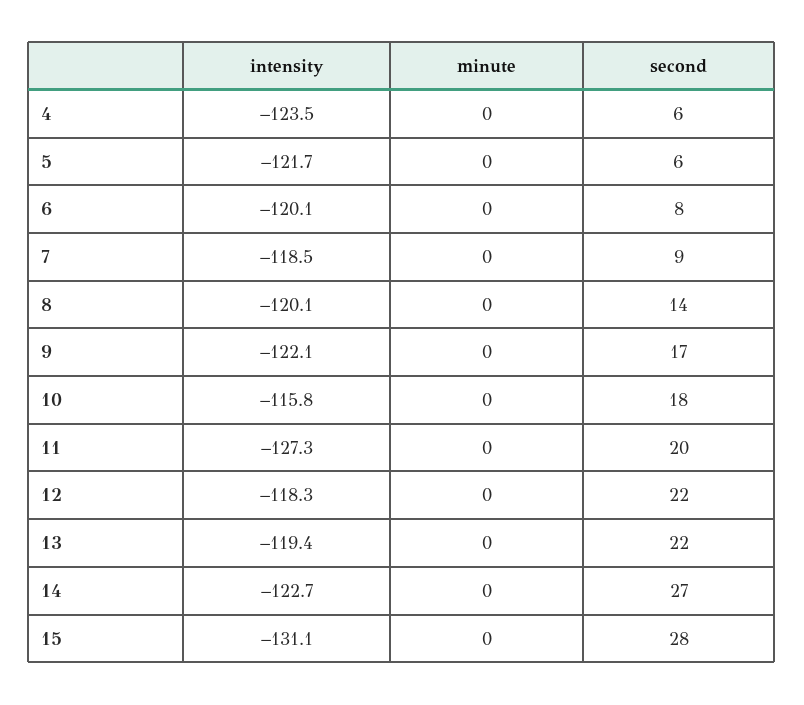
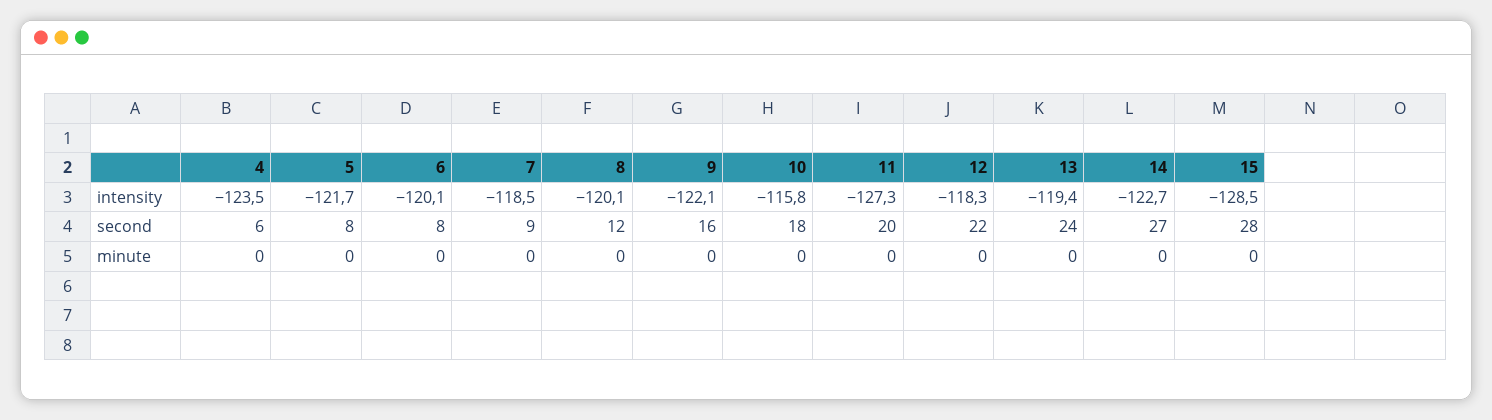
  {
    "intensity": {
      "4": -123.5,
      "5": -121.7,
      "6": -120.1,
      "7": -118.5,
      "8": -120.1,
      "9": -122.1,
      "10": -115.8,
      "11": -127.3,
      "12": -118.3,
      "13": -119.4,
      "14": -122.7,
-     "15": -131.1
+     "15": -128.5
    },
    "minute": {
      "4": 0,
      "5": 0,
      "6": 0,
      "7": 0,
      "8": 0,
      "9": 0,
      "10": 0,
      "11": 0,
      "12": 0,
      "13": 0,
      "14": 0,
      "15": 0
    },
    "second": {
      "4": 6,
-     "5": 6,
+     "5": 8,
      "6": 8,
      "7": 9,
-     "8": 14,
+     "8": 12,
-     "9": 17,
+     "9": 16,
      "10": 18,
      "11": 20,
      "12": 22,
-     "13": 22,
+     "13": 24,
      "14": 27,
      "15": 28
    }
  }

